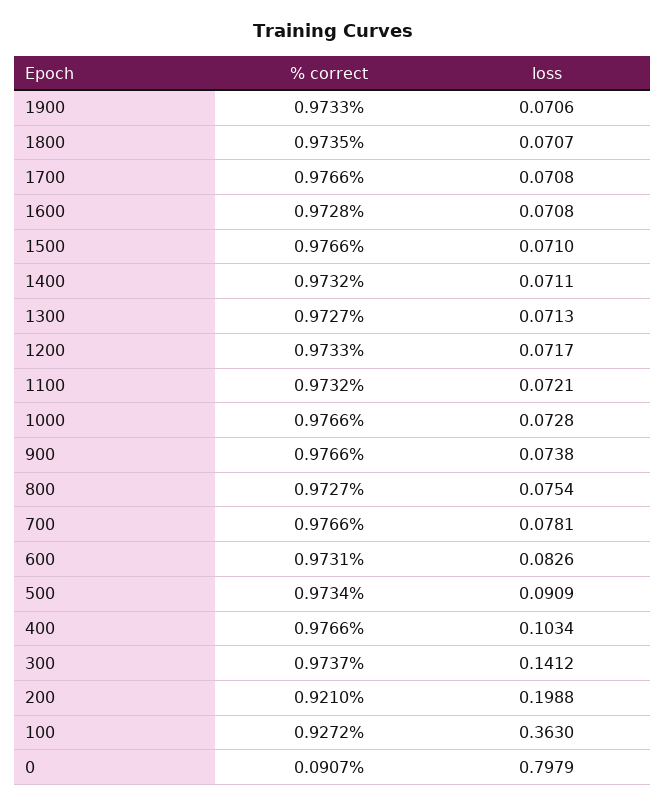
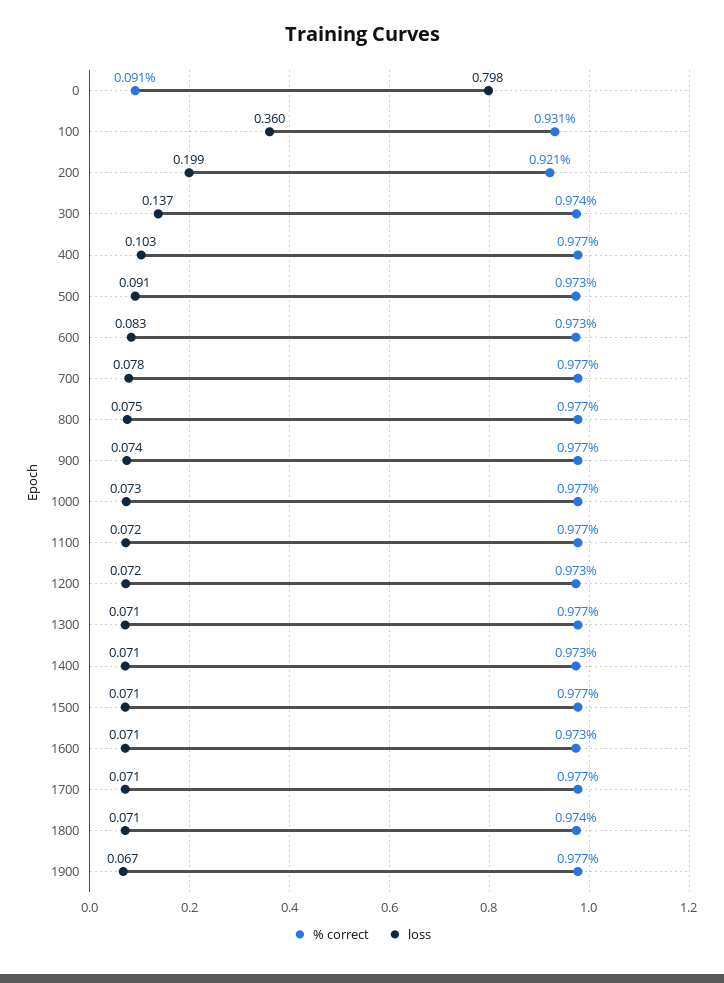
  {
    "% correct": {
-     "1900": 0.9733,
+     "1900": 0.977,
      "1800": 0.9735,
      "1700": 0.9766,
      "1600": 0.9728,
      "1500": 0.9766,
      "1400": 0.9732,
-     "1300": 0.9727,
+     "1300": 0.977,
      "1200": 0.9733,
-     "1100": 0.9732,
+     "1100": 0.977,
      "1000": 0.9766,
      "900": 0.9766,
-     "800": 0.9727,
+     "800": 0.977,
      "700": 0.9766,
      "600": 0.9731,
      "500": 0.9734,
      "400": 0.9766,
      "300": 0.9737,
      "200": 0.921,
-     "100": 0.9272,
+     "100": 0.931,
      "0": 0.0907
    },
    "loss": {
-     "1900": 0.0706,
+     "1900": 0.067,
      "1800": 0.0707,
      "1700": 0.0708,
      "1600": 0.0708,
      "1500": 0.071,
      "1400": 0.0711,
      "1300": 0.0713,
      "1200": 0.0717,
      "1100": 0.0721,
      "1000": 0.0728,
      "900": 0.0738,
      "800": 0.0754,
      "700": 0.0781,
      "600": 0.0826,
      "500": 0.0909,
      "400": 0.1034,
-     "300": 0.1412,
+     "300": 0.137,
      "200": 0.1988,
-     "100": 0.363,
+     "100": 0.36,
      "0": 0.7979
    }
  }

